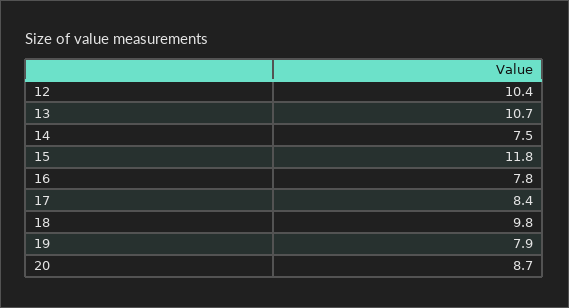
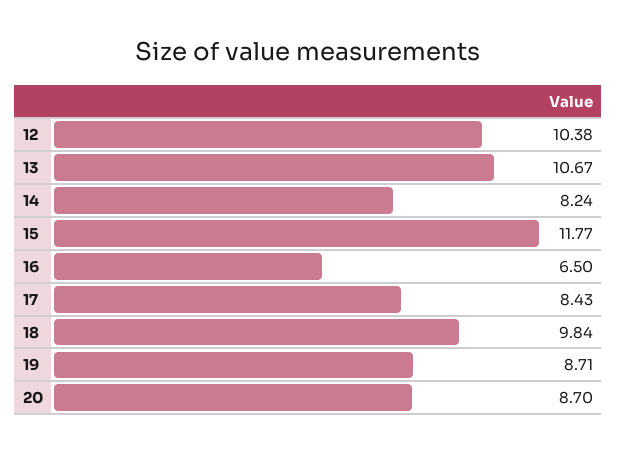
  {
    "12": 10.38,
    "13": 10.67,
-   "14": 7.5,
+   "14": 8.24,
    "15": 11.77,
-   "16": 7.8,
+   "16": 6.5,
    "17": 8.43,
    "18": 9.84,
-   "19": 7.9,
+   "19": 8.71,
    "20": 8.7
  }

